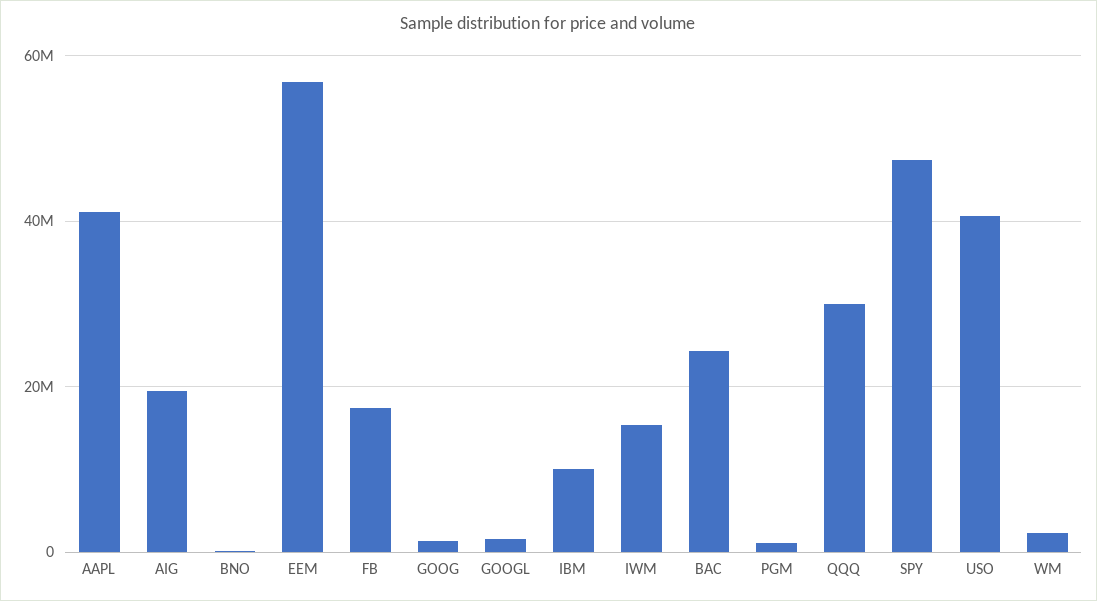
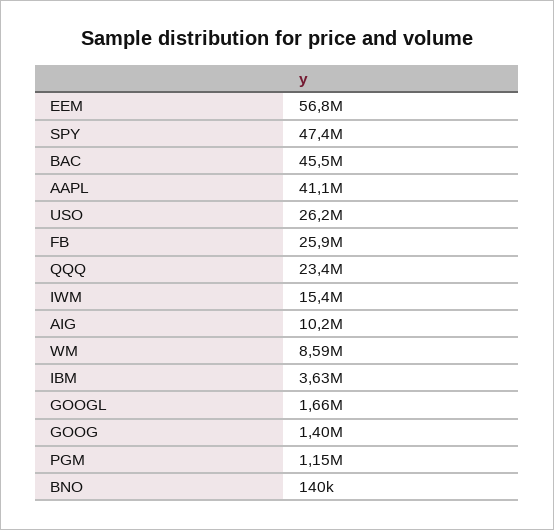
  {
    "AAPL": 41100000,
-   "AIG": 20000000,
+   "AIG": 10200000,
    "BNO": 140000,
    "EEM": 56800000,
-   "FB": 18000000,
+   "FB": 25900000,
    "GOOG": 1400000,
    "GOOGL": 1660000,
-   "IBM": 10000000,
+   "IBM": 3630000,
    "IWM": 15400000,
-   "BAC": 24000000,
+   "BAC": 45500000,
    "PGM": 1150000,
-   "QQQ": 30000000,
+   "QQQ": 23400000,
    "SPY": 47400000,
-   "USO": 40000000,
+   "USO": 26200000,
-   "WM": 2000000
+   "WM": 8590000
  }

